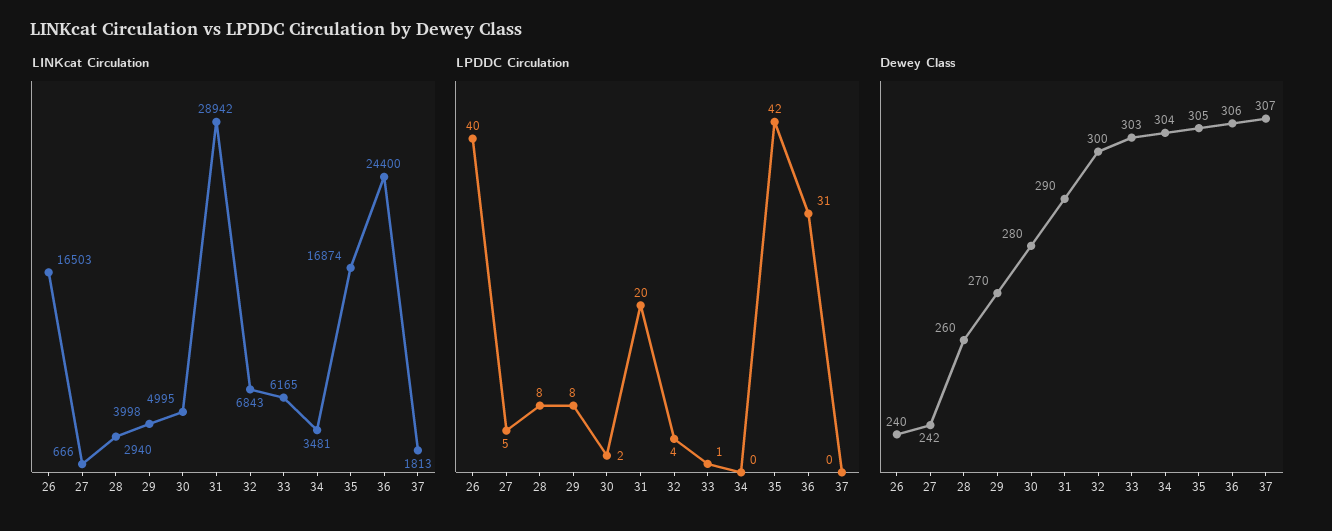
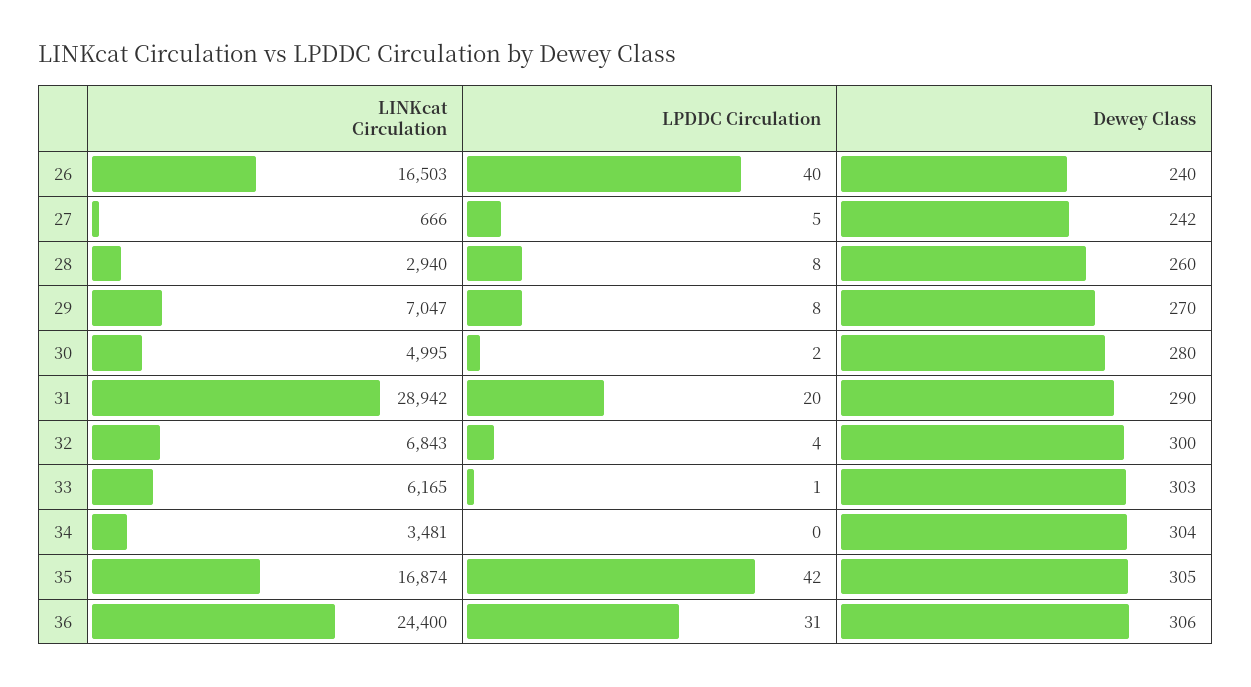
  {
    "LINKcat Circulation": {
      "26": 16503,
      "27": 666,
      "28": 2940,
-     "29": 3998,
+     "29": 7047,
      "30": 4995,
      "31": 28942,
      "32": 6843,
      "33": 6165,
      "34": 3481,
      "35": 16874,
-     "36": 24400,
+     "36": 24400
-     "37": 1813
    },
    "LPDDC Circulation": {
      "26": 40,
      "27": 5,
      "28": 8,
      "29": 8,
      "30": 2,
      "31": 20,
      "32": 4,
      "33": 1,
      "34": 0,
      "35": 42,
-     "36": 31,
+     "36": 31
-     "37": 0
    },
    "Dewey Class": {
      "26": 240,
      "27": 242,
      "28": 260,
      "29": 270,
      "30": 280,
      "31": 290,
      "32": 300,
      "33": 303,
      "34": 304,
      "35": 305,
-     "36": 306,
+     "36": 306
-     "37": 307
    }
  }

